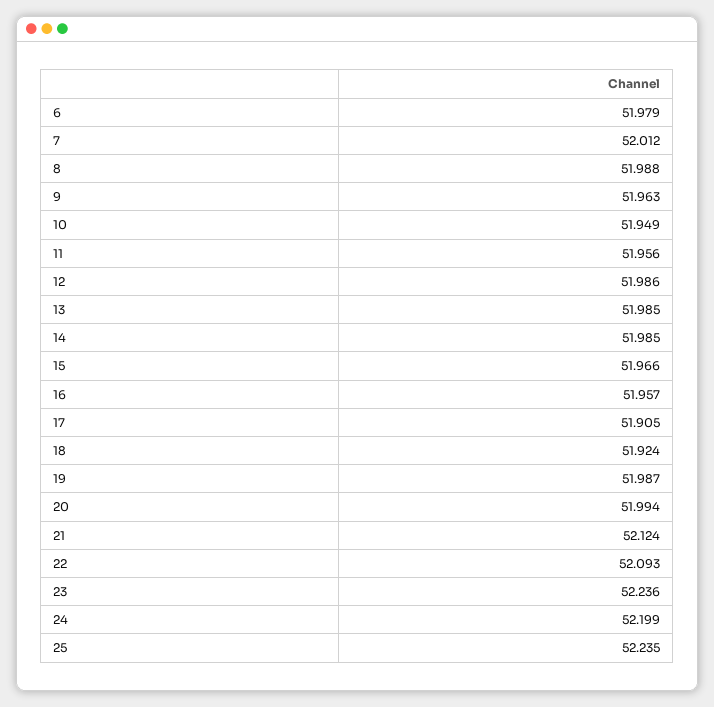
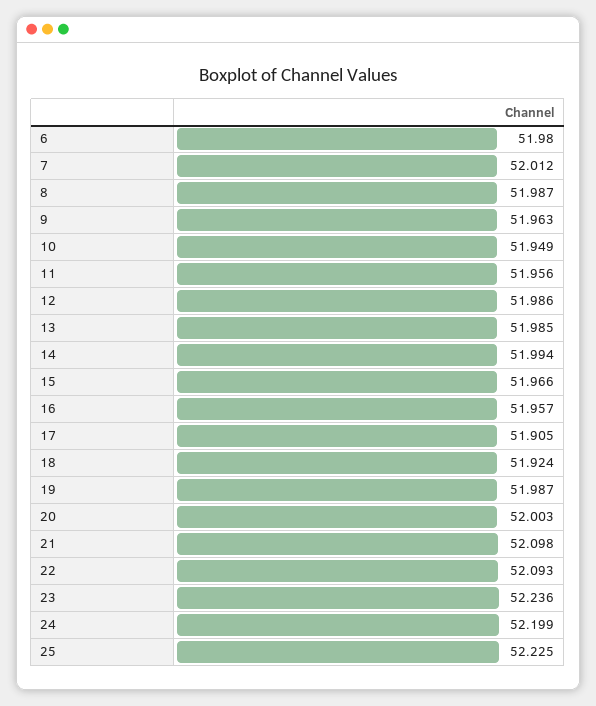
  {
-   "6": 51.979,
+   "6": 51.98,
    "7": 52.012,
-   "8": 51.988,
+   "8": 51.987,
    "9": 51.963,
    "10": 51.949,
    "11": 51.956,
    "12": 51.986,
    "13": 51.985,
-   "14": 51.985,
+   "14": 51.994,
    "15": 51.966,
    "16": 51.957,
    "17": 51.905,
    "18": 51.924,
    "19": 51.987,
-   "20": 51.994,
+   "20": 52.003,
-   "21": 52.124,
+   "21": 52.098,
    "22": 52.093,
    "23": 52.236,
    "24": 52.199,
-   "25": 52.235
+   "25": 52.225
  }

